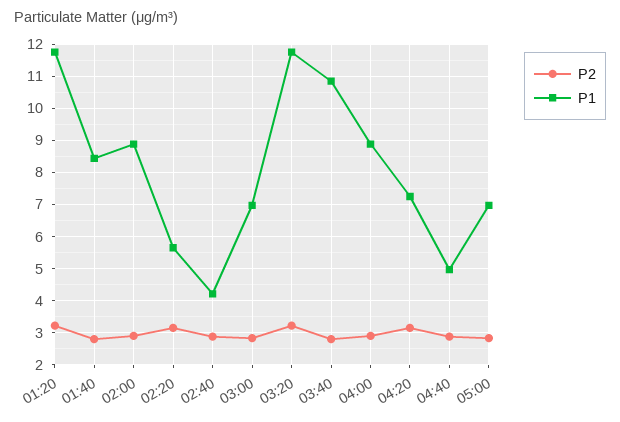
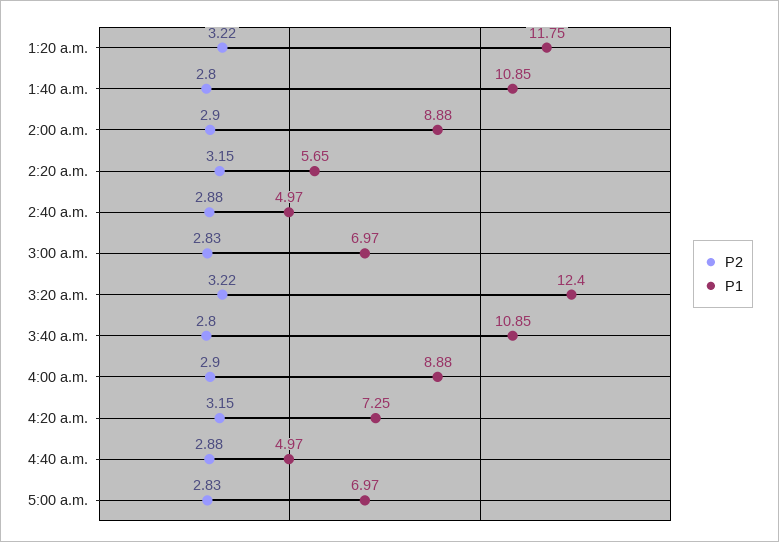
  {
    "P2": {
      "01:20": 3.22,
      "01:40": 2.8,
      "02:00": 2.9,
      "02:20": 3.15,
      "02:40": 2.88,
      "03:00": 2.83,
      "03:20": 3.22,
      "03:40": 2.8,
      "04:00": 2.9,
      "04:20": 3.15,
      "04:40": 2.88,
      "05:00": 2.83
    },
    "P1": {
      "01:20": 11.75,
-     "01:40": 8.4,
+     "01:40": 10.85,
      "02:00": 8.88,
      "02:20": 5.65,
-     "02:40": 4.2,
+     "02:40": 4.97,
      "03:00": 6.97,
-     "03:20": 11.8,
+     "03:20": 12.4,
      "03:40": 10.85,
      "04:00": 8.88,
      "04:20": 7.25,
      "04:40": 4.97,
      "05:00": 6.97
    }
  }

